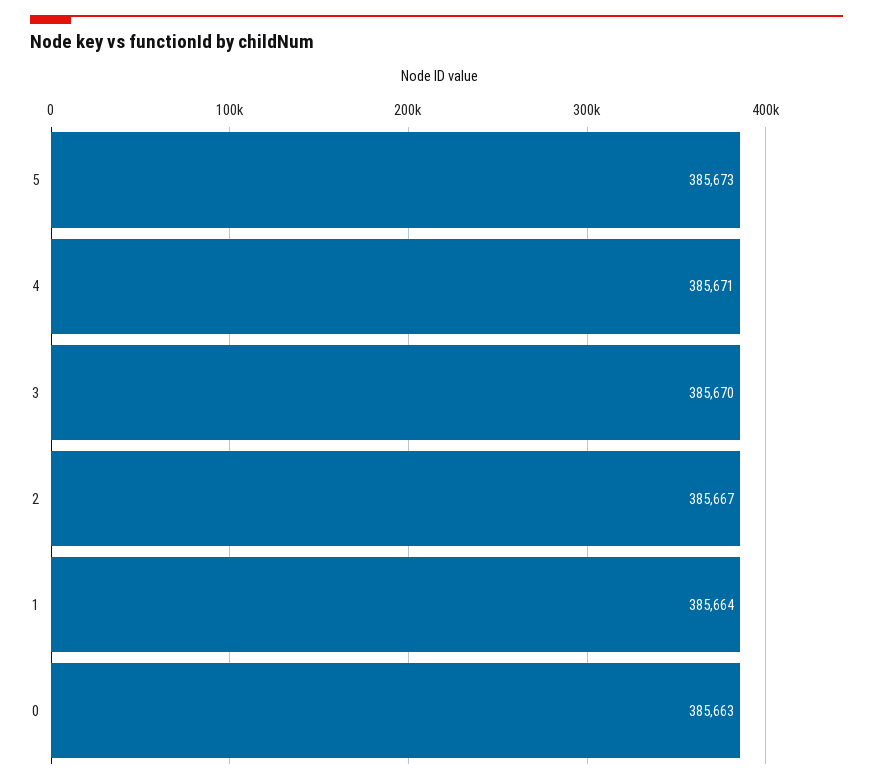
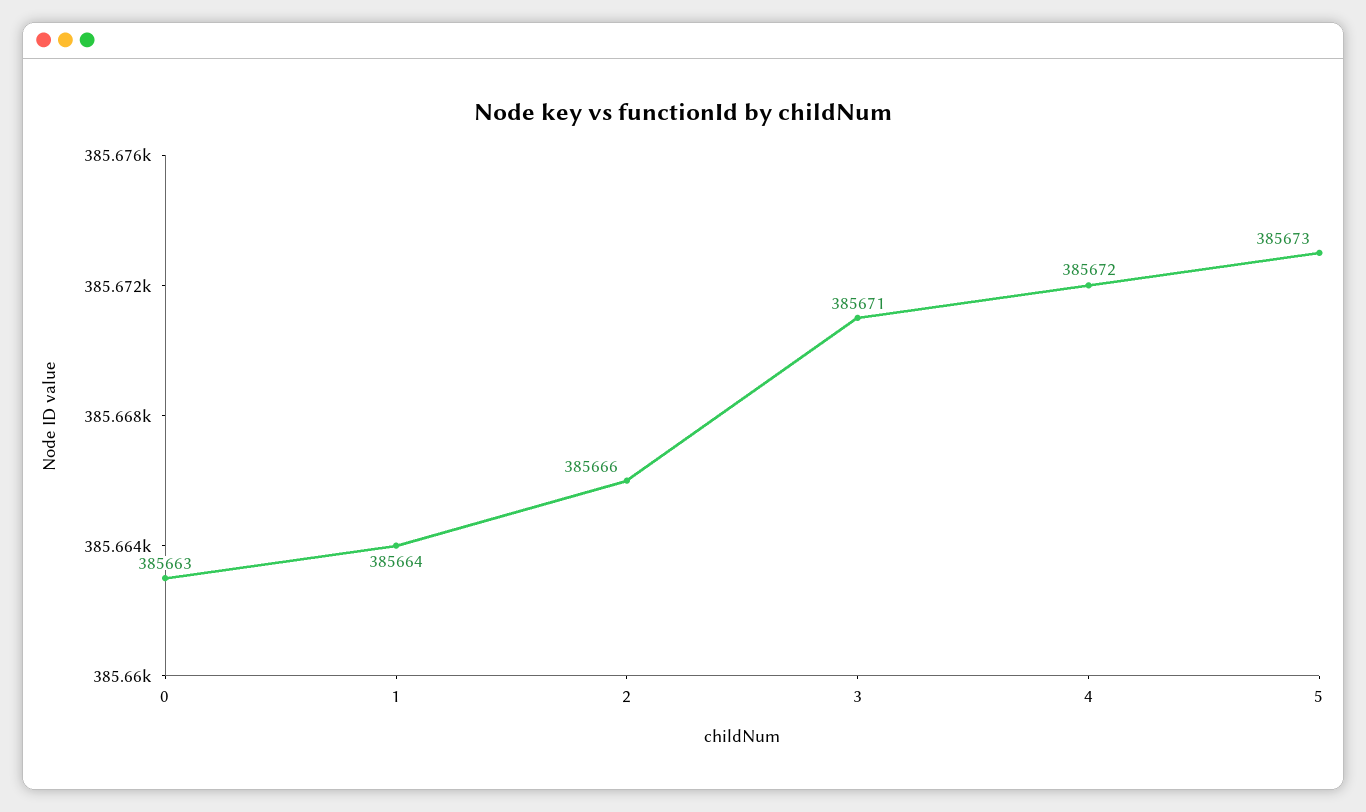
  {
    "5": 385673,
-   "4": 385671,
+   "4": 385672,
-   "3": 385670,
+   "3": 385671,
-   "2": 385667,
+   "2": 385666,
    "1": 385664,
    "0": 385663
  }

